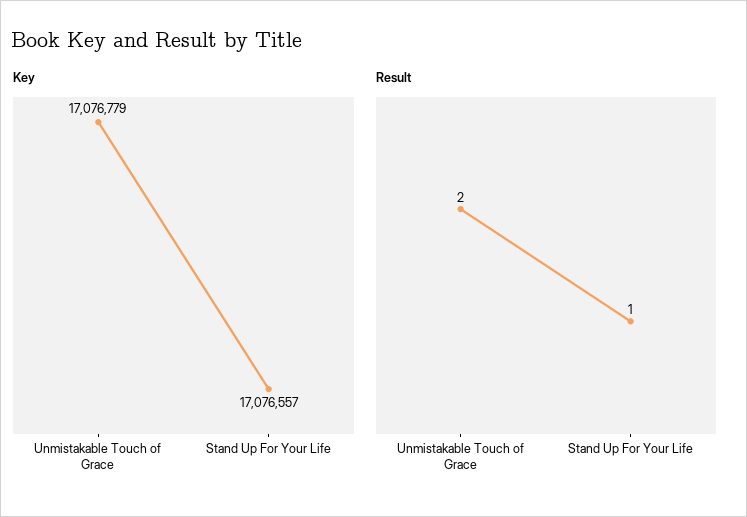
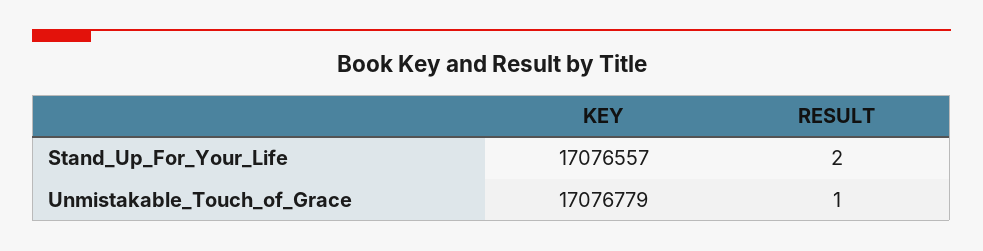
  {
    "Key": {
      "Unmistakable Touch of Grace": 17076779,
      "Stand Up For Your Life": 17076557
    },
    "Result": {
-     "Unmistakable Touch of Grace": 2,
+     "Unmistakable Touch of Grace": 1,
-     "Stand Up For Your Life": 1
+     "Stand Up For Your Life": 2
    }
  }

